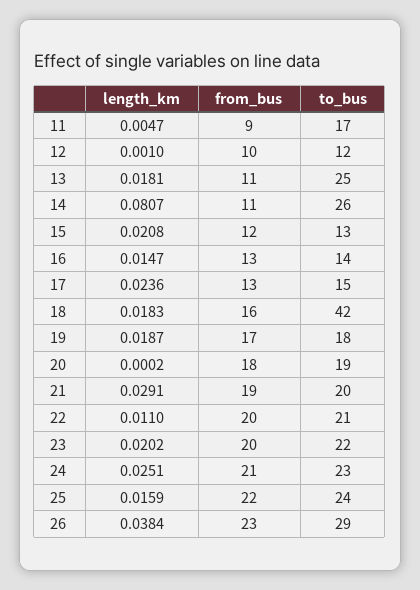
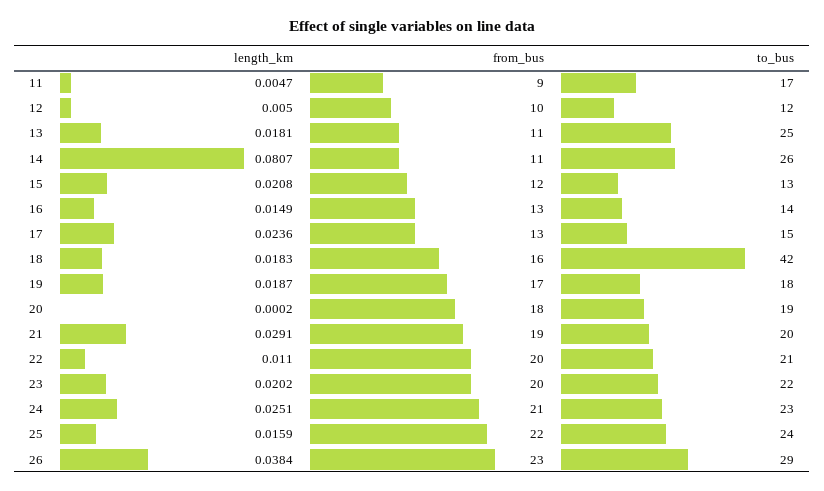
  {
    "length_km": {
      "11": 0.0047,
-     "12": 0.001,
+     "12": 0.005,
      "13": 0.0181,
      "14": 0.0807,
      "15": 0.0208,
-     "16": 0.0147,
+     "16": 0.0149,
      "17": 0.0236,
      "18": 0.0183,
      "19": 0.0187,
      "20": 0.0002,
      "21": 0.0291,
      "22": 0.011,
      "23": 0.0202,
      "24": 0.0251,
      "25": 0.0159,
      "26": 0.0384
    },
    "from_bus": {
      "11": 9,
      "12": 10,
      "13": 11,
      "14": 11,
      "15": 12,
      "16": 13,
      "17": 13,
      "18": 16,
      "19": 17,
      "20": 18,
      "21": 19,
      "22": 20,
      "23": 20,
      "24": 21,
      "25": 22,
      "26": 23
    },
    "to_bus": {
      "11": 17,
      "12": 12,
      "13": 25,
      "14": 26,
      "15": 13,
      "16": 14,
      "17": 15,
      "18": 42,
      "19": 18,
      "20": 19,
      "21": 20,
      "22": 21,
      "23": 22,
      "24": 23,
      "25": 24,
      "26": 29
    }
  }

